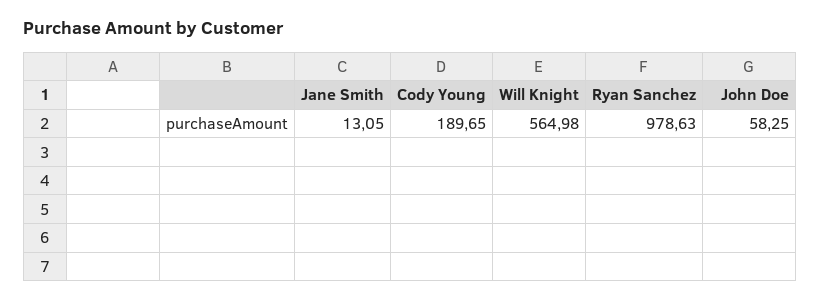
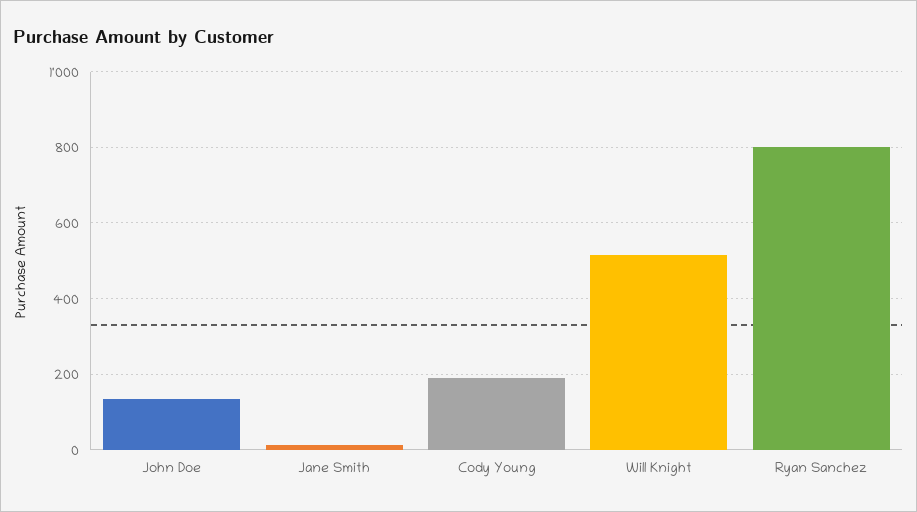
  {
    "Jane Smith": 13.05,
    "Cody Young": 189.65,
-   "Will Knight": 564.98,
+   "Will Knight": 520,
-   "Ryan Sanchez": 978.63,
+   "Ryan Sanchez": 800,
-   "John Doe": 58.25
+   "John Doe": 140
  }

